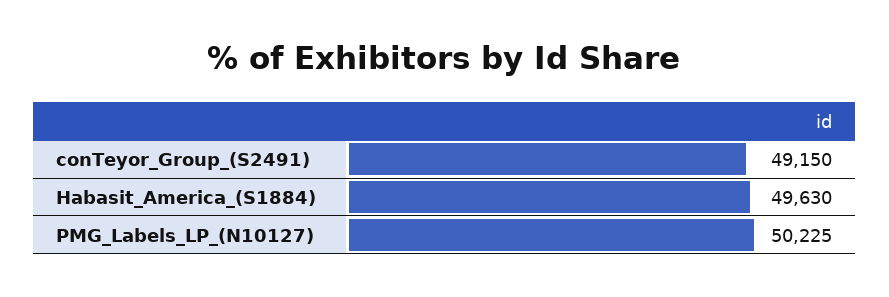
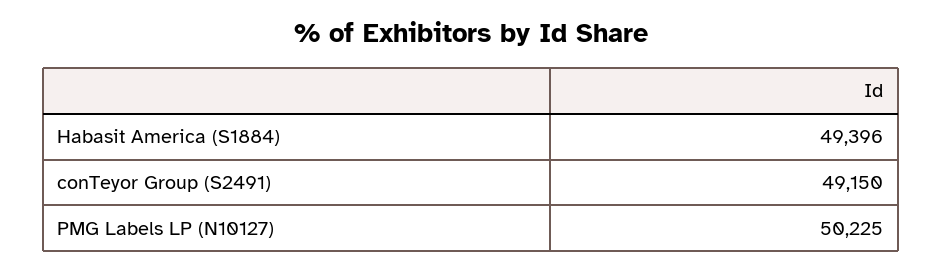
  {
    "conTeyor_Group_(S2491)": 49150,
-   "Habasit_America_(S1884)": 49630,
+   "Habasit_America_(S1884)": 49396,
    "PMG_Labels_LP_(N10127)": 50225
  }

